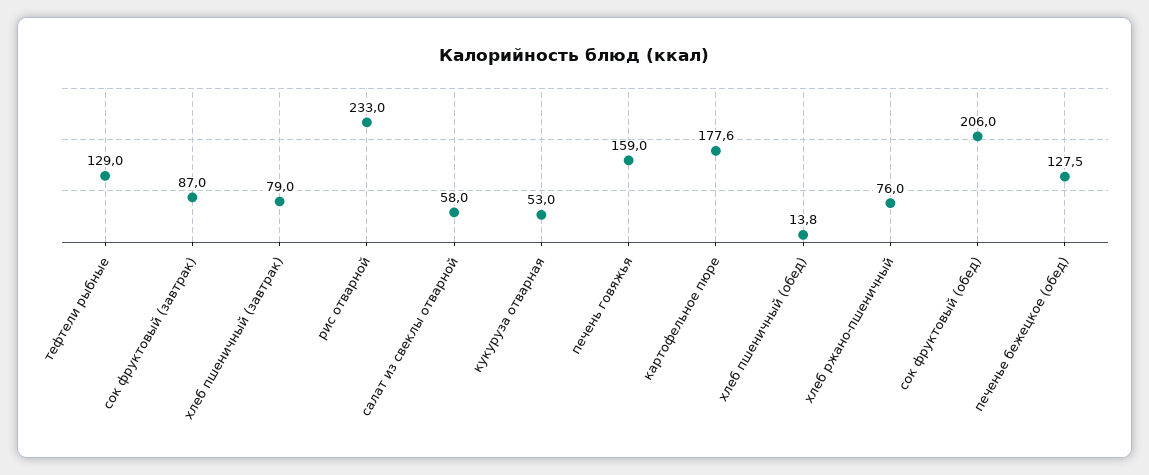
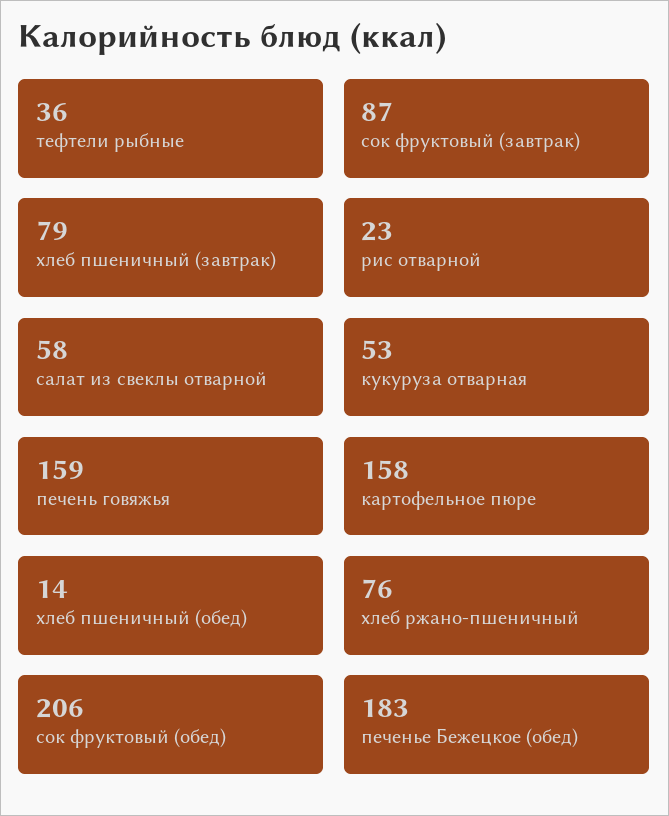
  {
-   "тефтели рыбные": 129,
+   "тефтели рыбные": 36,
    "сок фруктовый (завтрак)": 87,
    "хлеб пшеничный (завтрак)": 79,
-   "рис отварной": 233,
+   "рис отварной": 23,
    "салат из свеклы отварной": 58,
    "кукуруза отварная": 53,
    "печень говяжья": 159,
-   "картофельное пюре": 177.6,
+   "картофельное пюре": 158,
    "хлеб пшеничный (обед)": 13.8,
    "хлеб ржано-пшеничный": 76,
    "сок фруктовый (обед)": 206,
-   "печенье бежецкое (обед)": 127.5
+   "печенье бежецкое (обед)": 183
  }

